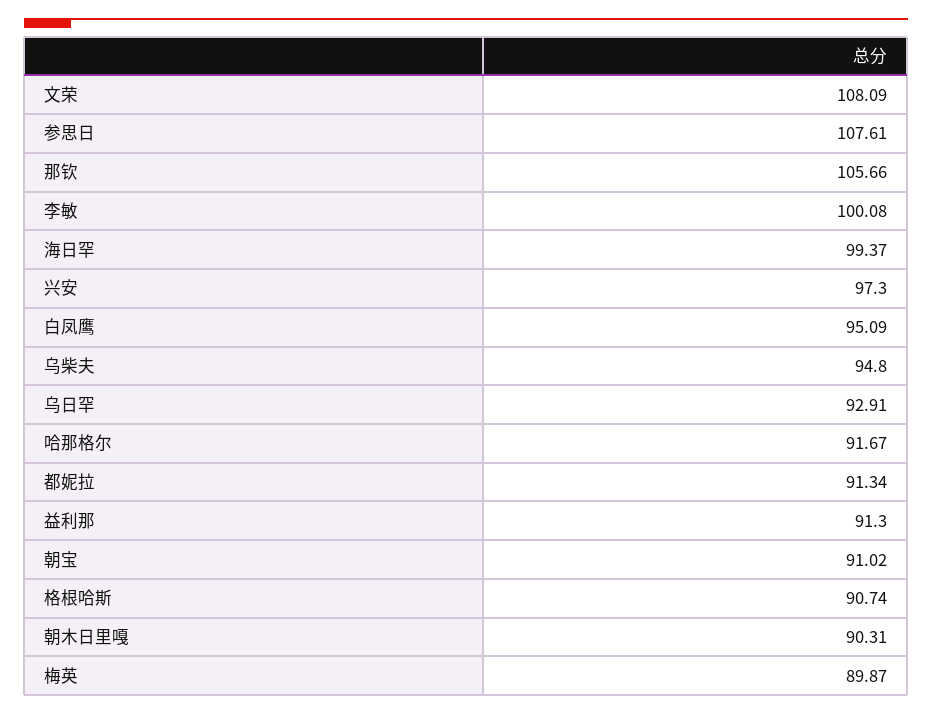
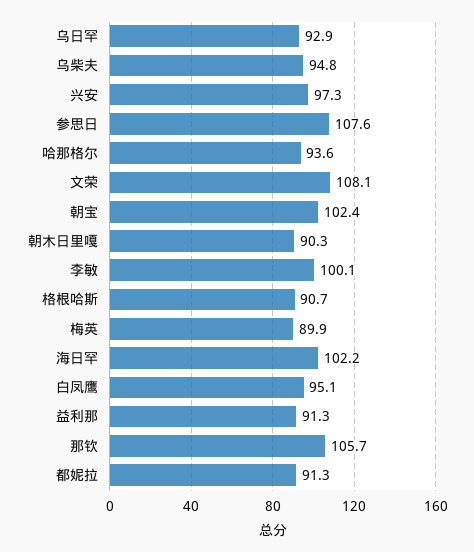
  {
    "文荣": 108.09,
    "参思日": 107.61,
    "那钦": 105.66,
    "李敏": 100.08,
-   "海日罕": 99.37,
+   "海日罕": 102.2,
    "兴安": 97.3,
    "白凤鹰": 95.09,
    "乌柴夫": 94.8,
    "乌日罕": 92.91,
-   "哈那格尔": 91.67,
+   "哈那格尔": 93.6,
    "都妮拉": 91.34,
    "益利那": 91.3,
-   "朝宝": 91.02,
+   "朝宝": 102.4,
    "格根哈斯": 90.74,
    "朝木日里嘎": 90.31,
    "梅英": 89.87
  }

